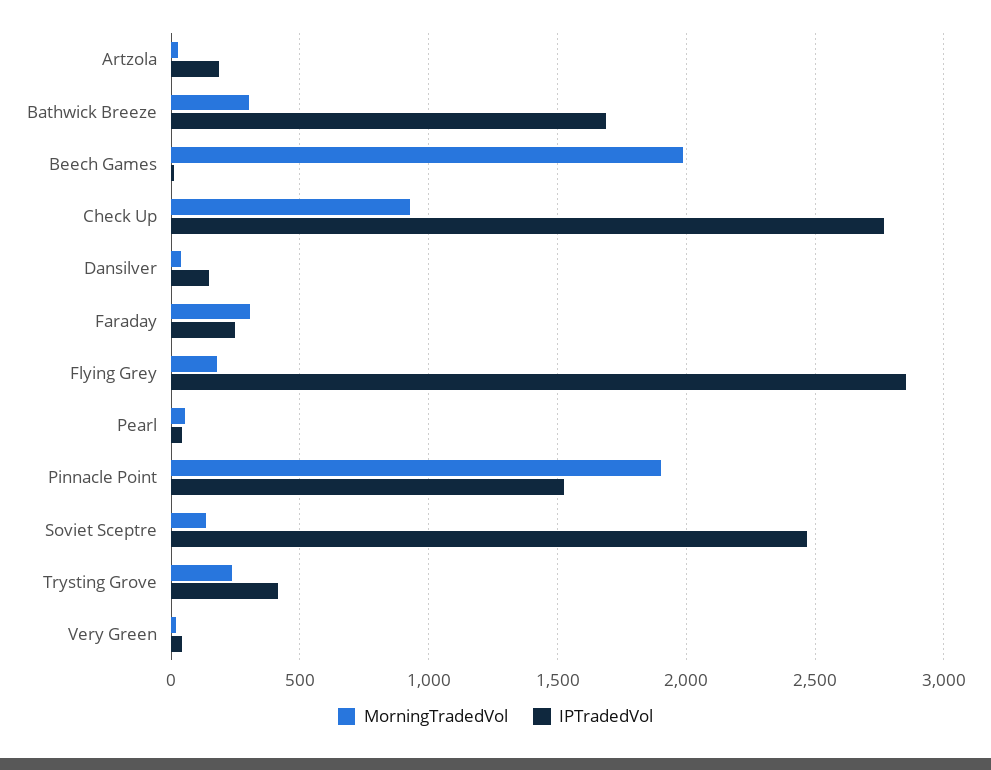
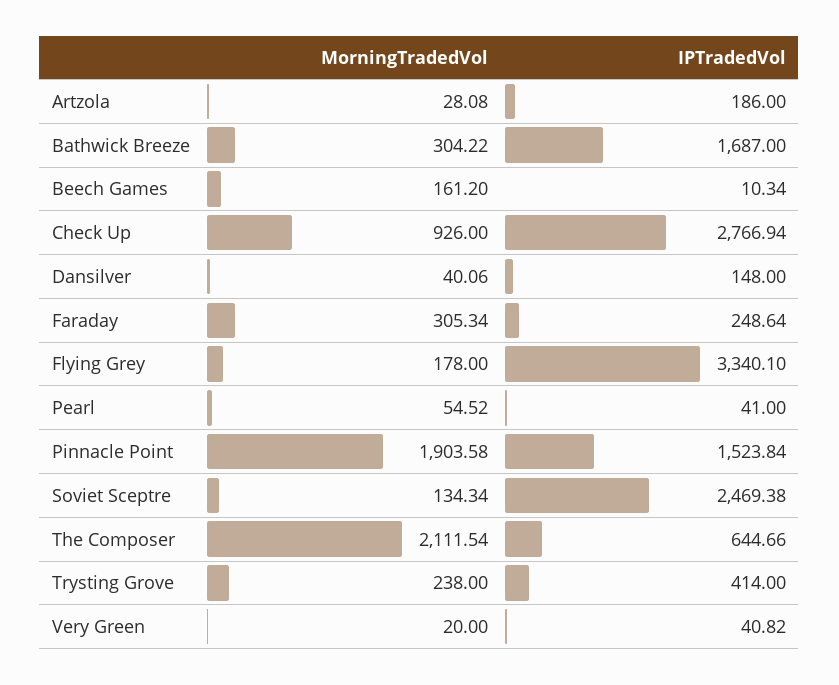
  {
    "MorningTradedVol": {
      "Artzola": 28.08,
      "Bathwick Breeze": 304.22,
-     "Beech Games": 2000,
+     "Beech Games": 161.2,
      "Check Up": 926,
      "Dansilver": 40.06,
      "Faraday": 305.34,
      "Flying Grey": 178,
      "Pearl": 54.52,
      "Pinnacle Point": 1903.58,
      "Soviet Sceptre": 134.34,
      "Trysting Grove": 238,
-     "Very Green": 20
+     "Very Green": 20,
+     "The Composer": 2111.54
    },
    "IPTradedVol": {
      "Artzola": 186,
      "Bathwick Breeze": 1687,
      "Beech Games": 10.34,
      "Check Up": 2766.94,
      "Dansilver": 148,
      "Faraday": 248.64,
-     "Flying Grey": 2850,
+     "Flying Grey": 3340.1,
      "Pearl": 41,
      "Pinnacle Point": 1523.84,
      "Soviet Sceptre": 2469.38,
      "Trysting Grove": 414,
-     "Very Green": 40.82
+     "Very Green": 40.82,
+     "The Composer": 644.66
    }
  }

